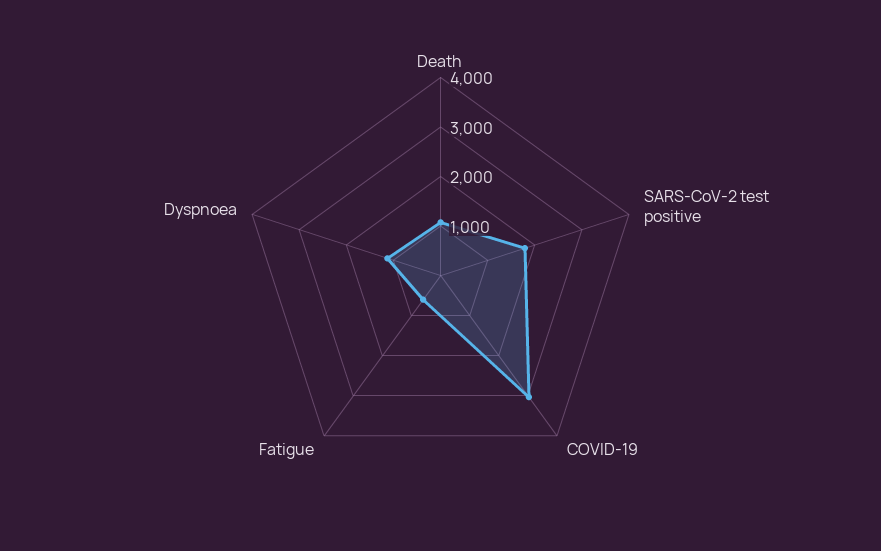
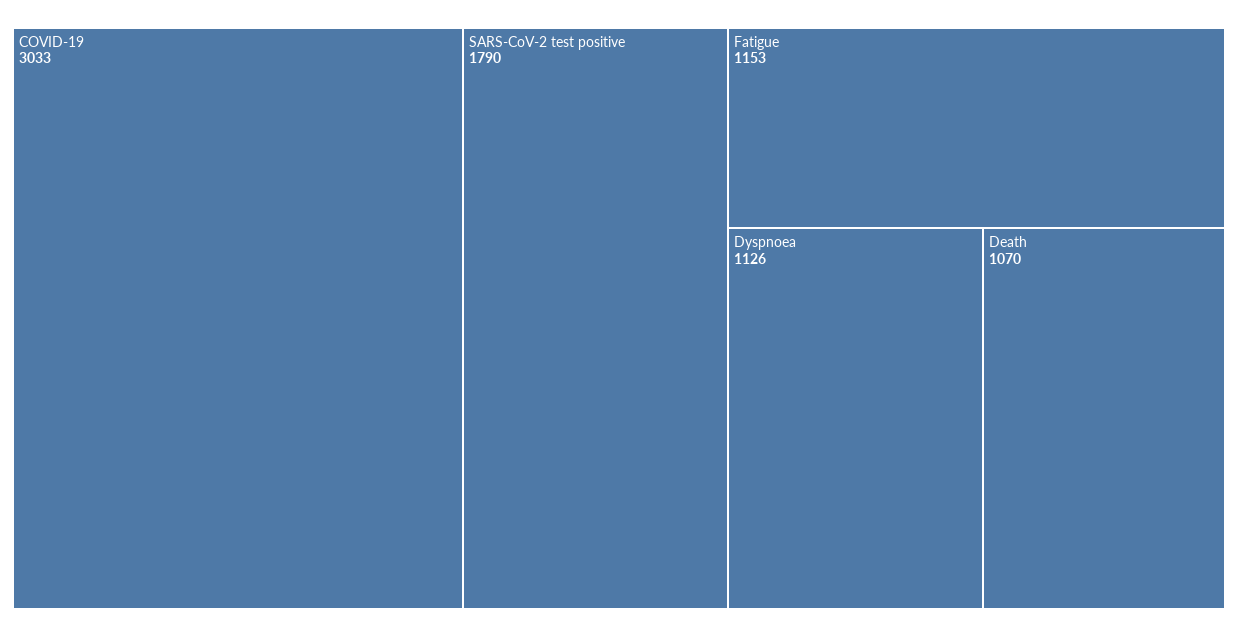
  {
    "Death": 1070,
    "SARS-CoV-2 test positive": 1790,
    "COVID-19": 3033,
-   "Fatigue": 600,
+   "Fatigue": 1153,
    "Dyspnoea": 1126
  }

